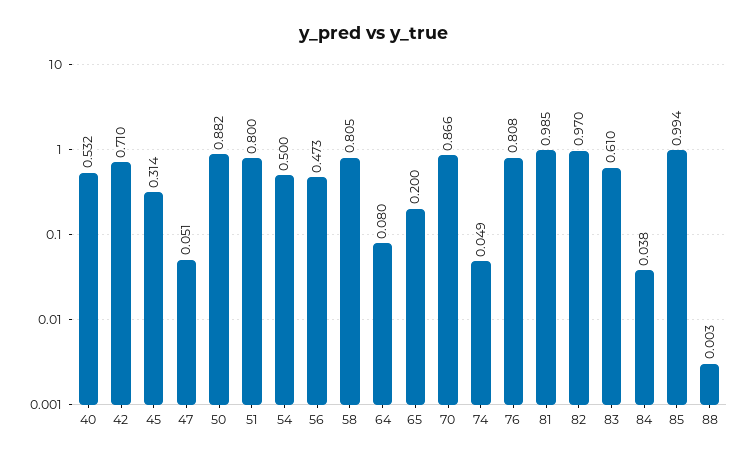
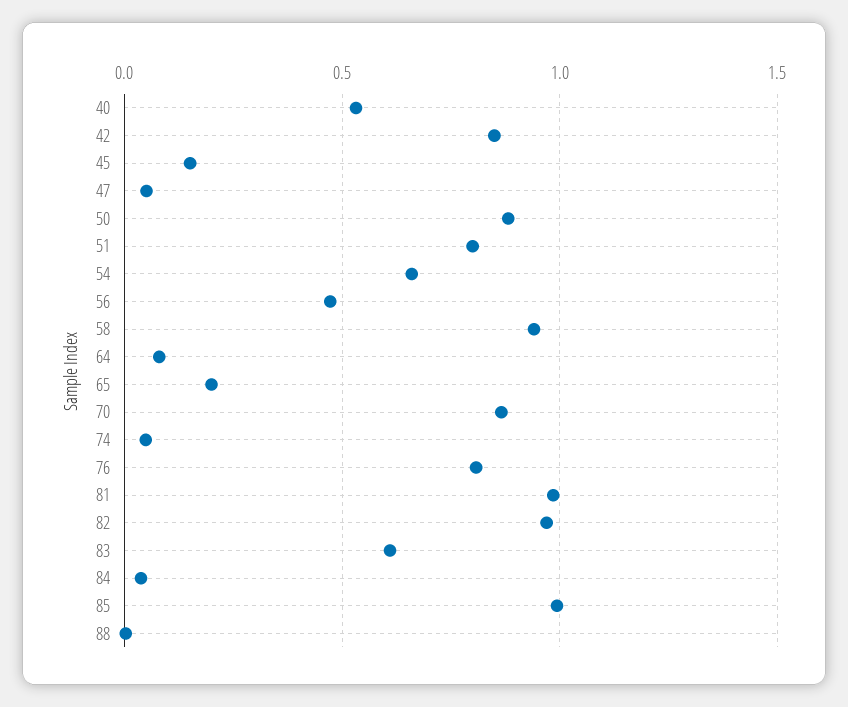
  {
    "40": 0.532,
-   "42": 0.71,
+   "42": 0.85,
-   "45": 0.314,
+   "45": 0.15,
    "47": 0.051,
    "50": 0.882,
    "51": 0.8,
-   "54": 0.5,
+   "54": 0.65,
    "56": 0.473,
-   "58": 0.805,
+   "58": 0.95,
    "64": 0.08,
    "65": 0.2,
    "70": 0.866,
    "74": 0.049,
    "76": 0.808,
    "81": 0.985,
    "82": 0.97,
    "83": 0.61,
    "84": 0.038,
    "85": 0.994,
    "88": 0.003
  }

